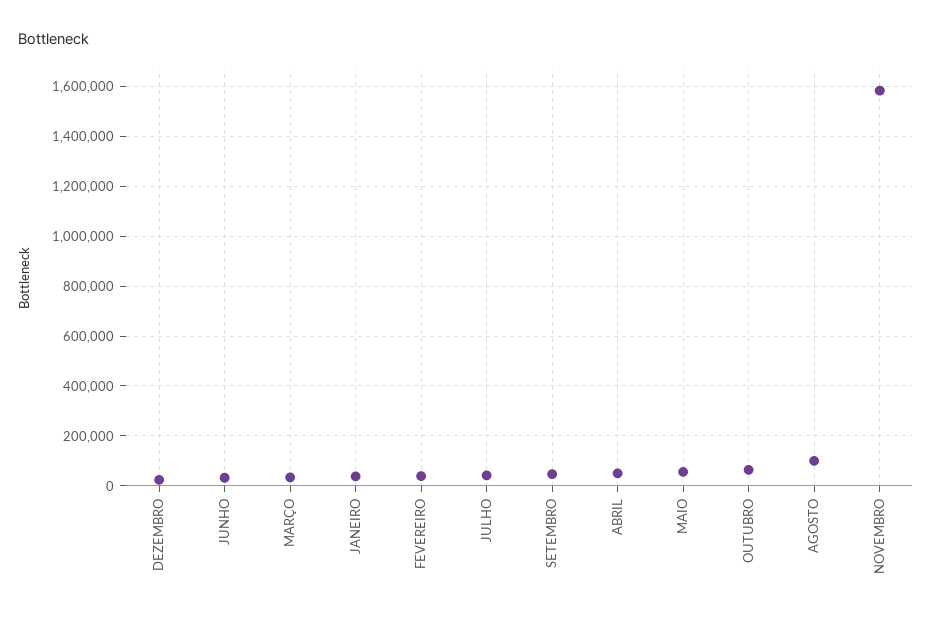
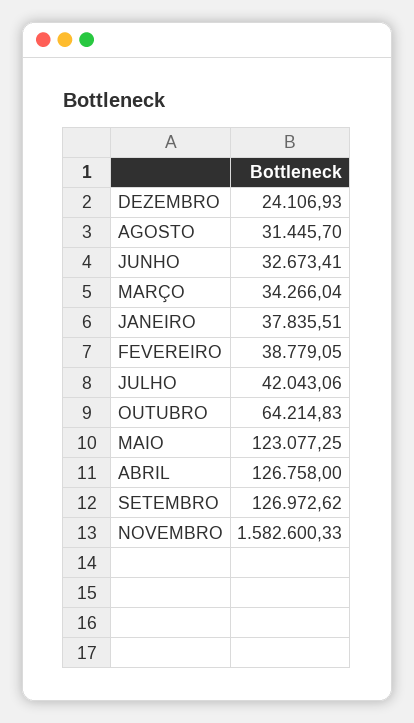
  {
    "DEZEMBRO": 24106.93,
    "JUNHO": 32673.41,
    "MARÇO": 34266.04,
    "JANEIRO": 37835.51,
    "FEVEREIRO": 38779.05,
    "JULHO": 42043.06,
-   "SETEMBRO": 50000,
+   "SETEMBRO": 126972.62,
-   "ABRIL": 50000,
+   "ABRIL": 126758,
-   "MAIO": 50000,
+   "MAIO": 123077.25,
    "OUTUBRO": 64214.83,
-   "AGOSTO": 100000,
+   "AGOSTO": 31445.7,
    "NOVEMBRO": 1582600.33
  }

